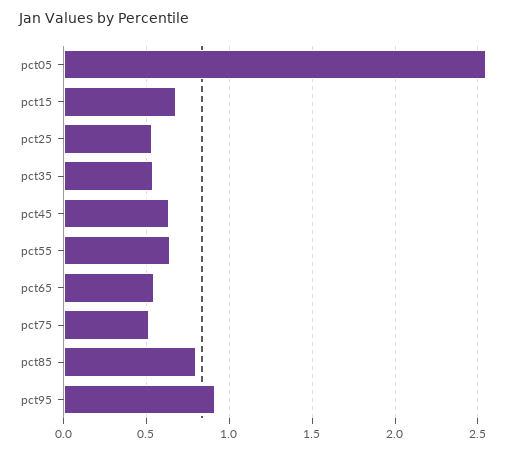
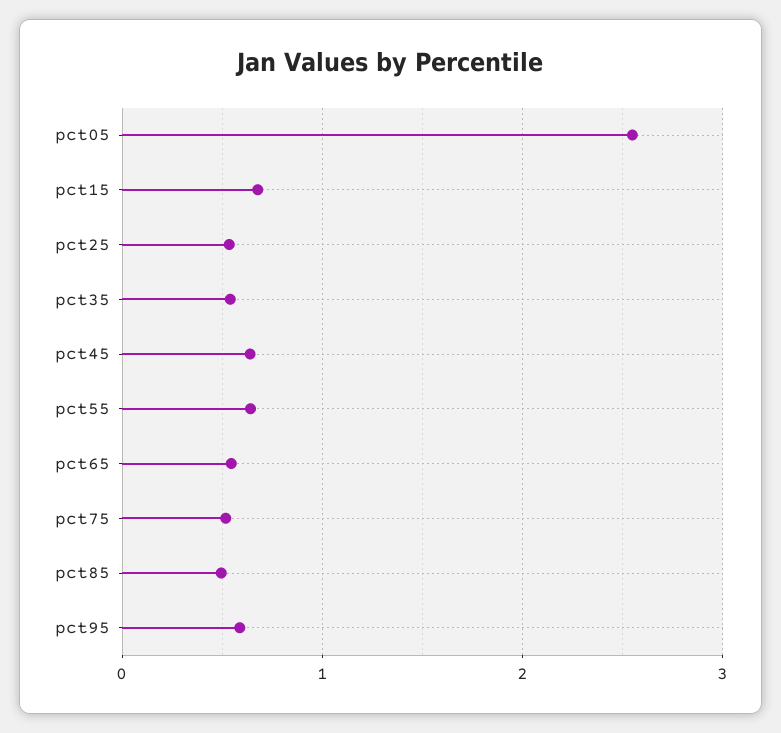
  {
    "pct05": 2.55,
    "pct15": 0.7,
    "pct25": 0.55,
    "pct35": 0.55,
    "pct45": 0.65,
    "pct55": 0.65,
    "pct65": 0.55,
    "pct75": 0.5,
-   "pct85": 0.8,
+   "pct85": 0.5,
-   "pct95": 0.9
+   "pct95": 0.6
  }

